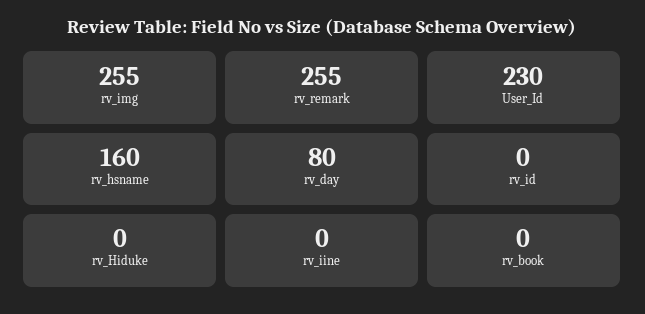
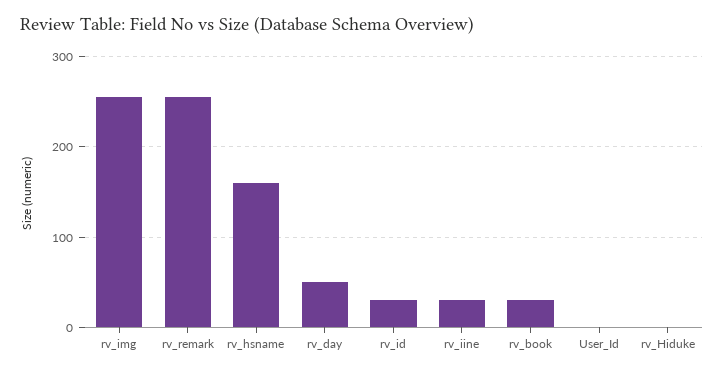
  {
    "rv_img": 255,
    "rv_remark": 255,
-   "User_Id": 230,
+   "User_Id": 0,
    "rv_hsname": 160,
-   "rv_day": 80,
+   "rv_day": 50,
-   "rv_id": 0,
+   "rv_id": 30,
    "rv_Hiduke": 0,
-   "rv_iine": 0,
+   "rv_iine": 30,
-   "rv_book": 0
+   "rv_book": 30
  }

